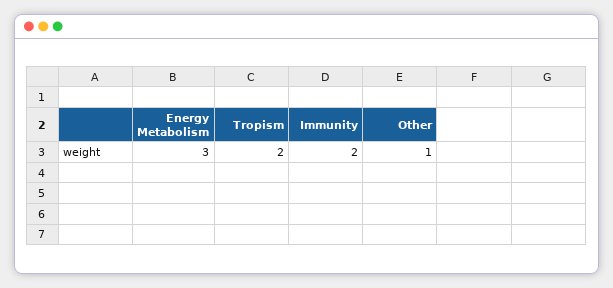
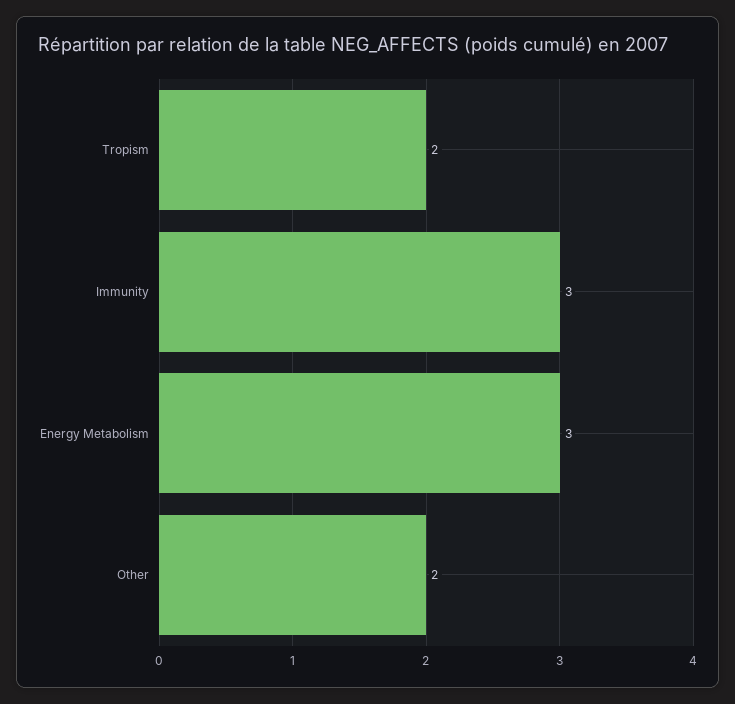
  {
    "Energy Metabolism": 3,
    "Tropism": 2,
-   "Immunity": 2,
+   "Immunity": 3,
-   "Other": 1
+   "Other": 2
  }

